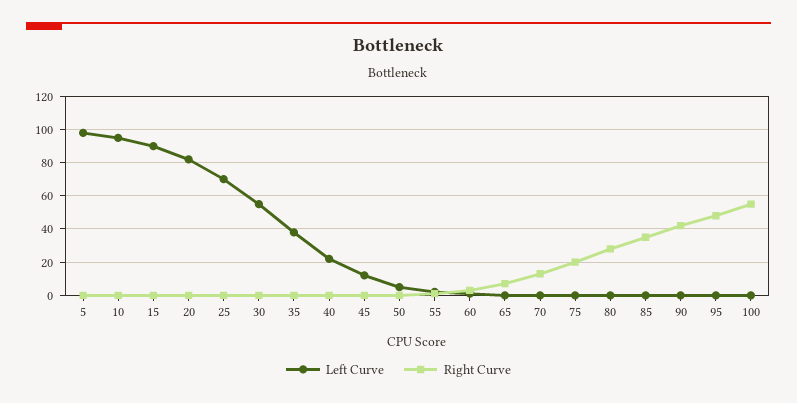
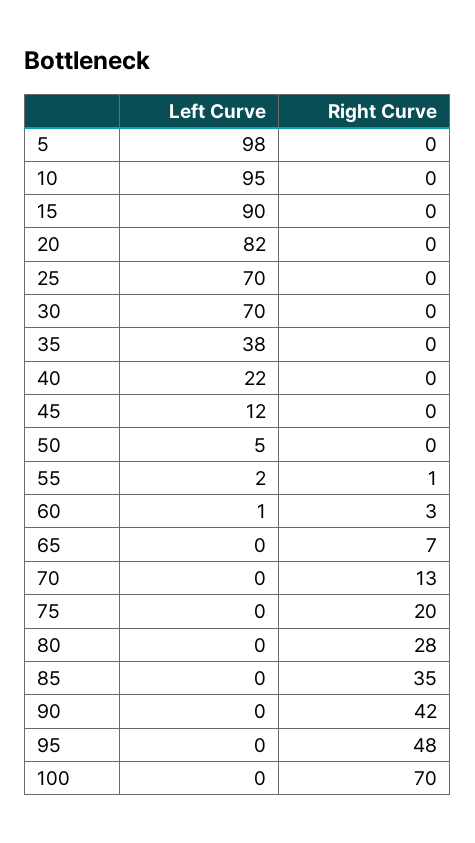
  {
    "Left Curve": {
      "5": 98,
      "10": 95,
      "15": 90,
      "20": 82,
      "25": 70,
-     "30": 55,
+     "30": 70,
      "35": 38,
      "40": 22,
      "45": 12,
      "50": 5,
      "55": 2,
      "60": 1,
      "65": 0,
      "70": 0,
      "75": 0,
      "80": 0,
      "85": 0,
      "90": 0,
      "95": 0,
      "100": 0
    },
    "Right Curve": {
      "5": 0,
      "10": 0,
      "15": 0,
      "20": 0,
      "25": 0,
      "30": 0,
      "35": 0,
      "40": 0,
      "45": 0,
      "50": 0,
      "55": 1,
      "60": 3,
      "65": 7,
      "70": 13,
      "75": 20,
      "80": 28,
      "85": 35,
      "90": 42,
      "95": 48,
-     "100": 55
+     "100": 70
    }
  }

